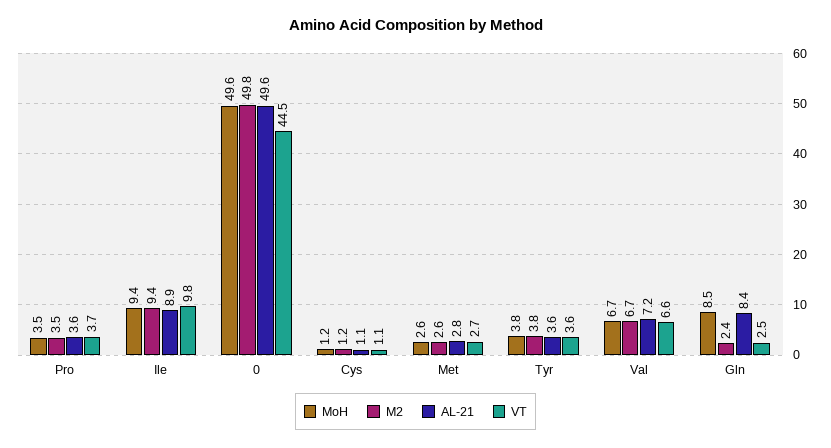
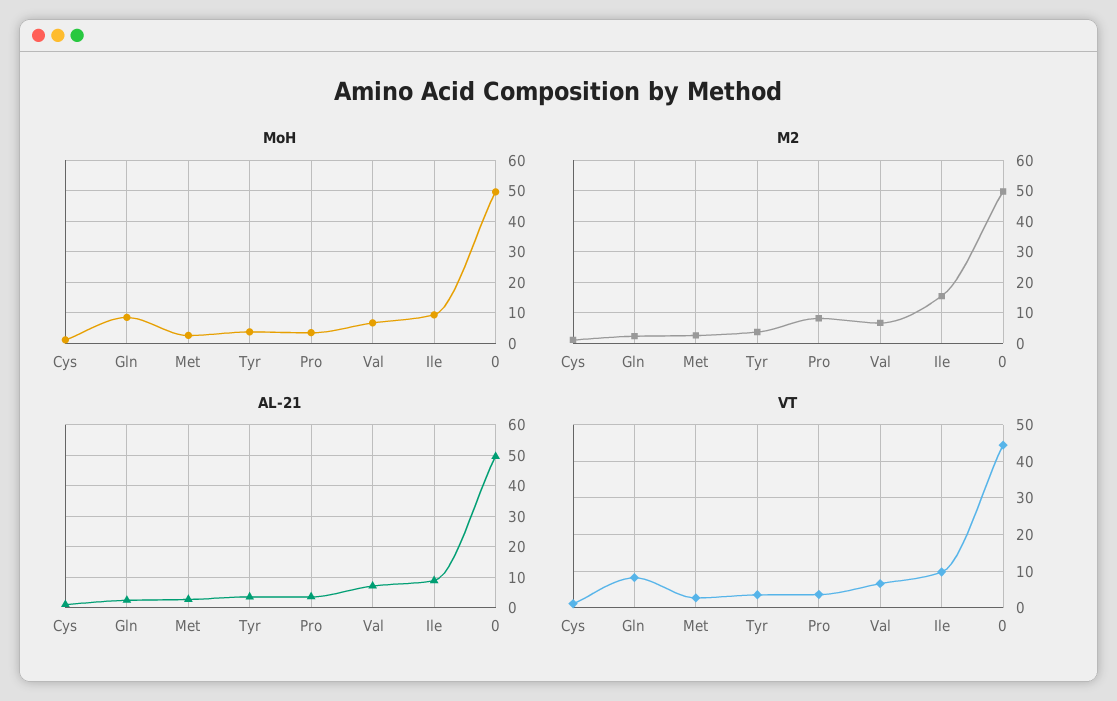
  {
    "MoH": {
      "Pro": 3.5,
      "Ile": 9.4,
      "0": 49.6,
      "Cys": 1.2,
      "Met": 2.6,
      "Tyr": 3.8,
      "Val": 6.7,
      "Gln": 8.5
    },
    "M2": {
-     "Pro": 3.5,
+     "Pro": 8,
-     "Ile": 9.4,
+     "Ile": 16,
      "0": 49.8,
      "Cys": 1.2,
      "Met": 2.6,
      "Tyr": 3.8,
      "Val": 6.7,
      "Gln": 2.4
    },
    "AL-21": {
      "Pro": 3.6,
      "Ile": 8.9,
      "0": 49.6,
      "Cys": 1.1,
      "Met": 2.8,
      "Tyr": 3.6,
      "Val": 7.2,
-     "Gln": 8.4
+     "Gln": 2
    },
    "VT": {
      "Pro": 3.7,
      "Ile": 9.8,
      "0": 44.5,
      "Cys": 1.1,
      "Met": 2.7,
      "Tyr": 3.6,
      "Val": 6.6,
-     "Gln": 2.5
+     "Gln": 8
    }
  }

